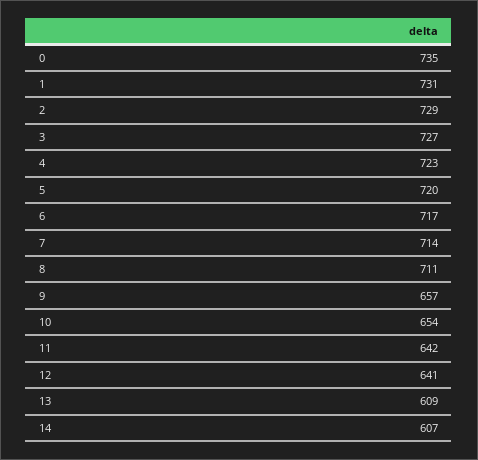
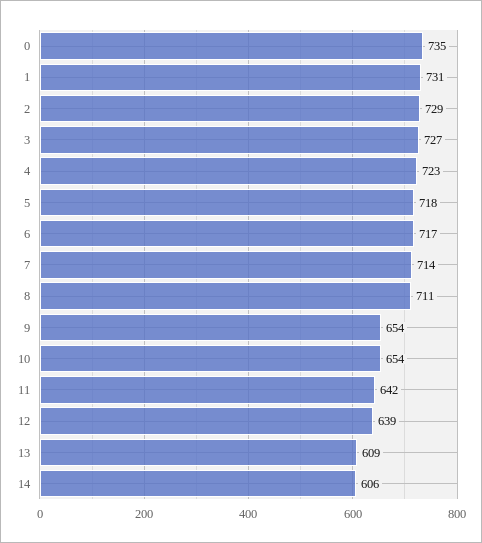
  {
    "0": 735,
    "1": 731,
    "2": 729,
    "3": 727,
    "4": 723,
-   "5": 720,
+   "5": 718,
    "6": 717,
    "7": 714,
    "8": 711,
-   "9": 657,
+   "9": 654,
    "10": 654,
    "11": 642,
-   "12": 641,
+   "12": 639,
    "13": 609,
-   "14": 607
+   "14": 606
  }

